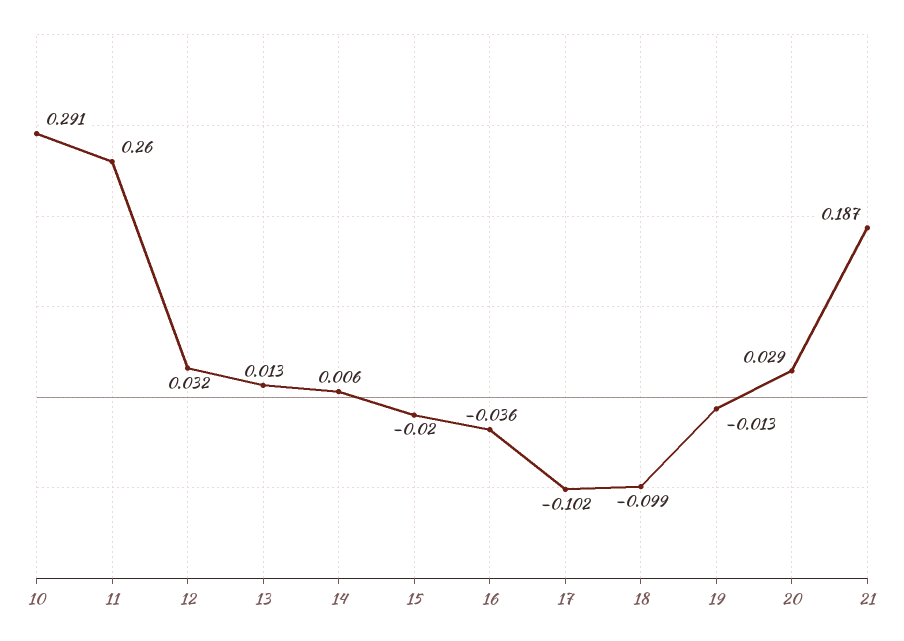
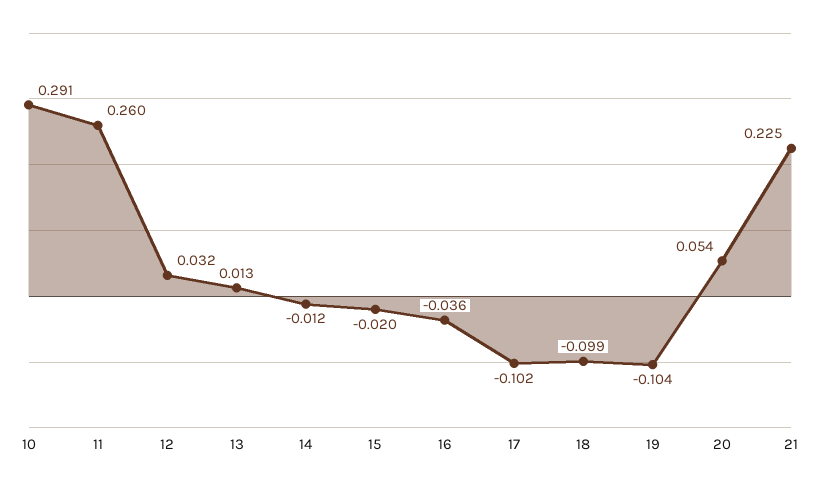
  {
    "10": 0.291,
    "11": 0.26,
    "12": 0.032,
    "13": 0.013,
-   "14": 0.006,
+   "14": -0.012,
    "15": -0.02,
    "16": -0.036,
    "17": -0.102,
    "18": -0.099,
-   "19": -0.013,
+   "19": -0.104,
-   "20": 0.029,
+   "20": 0.054,
-   "21": 0.187
+   "21": 0.225
  }

